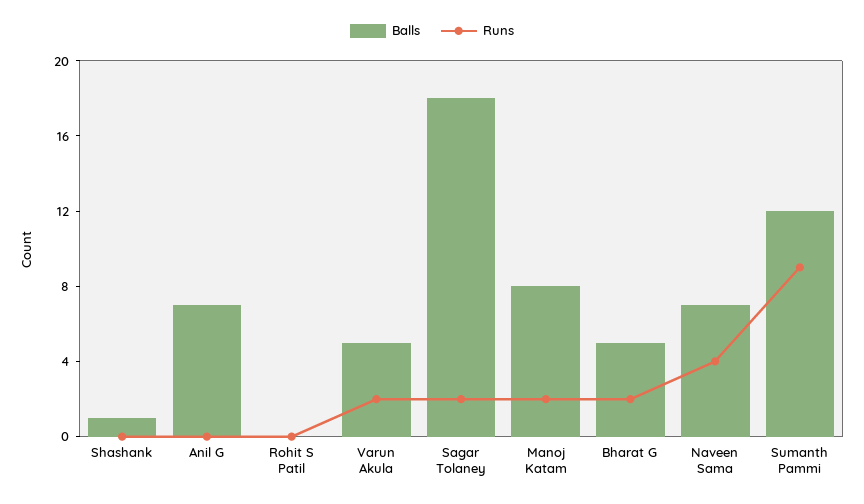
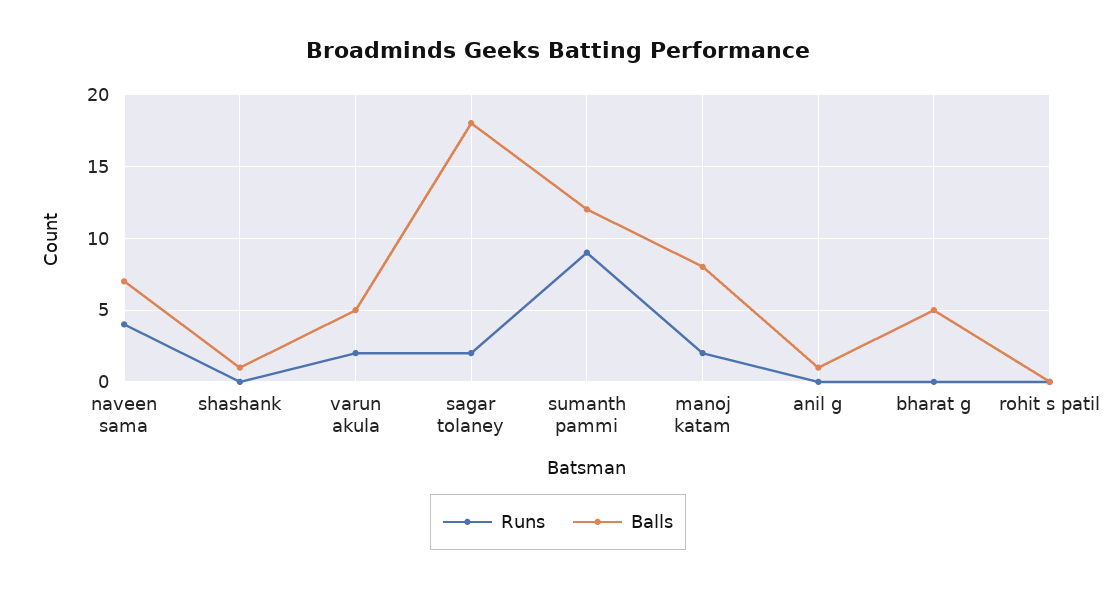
  {
    "Balls": {
      "Shashank": 1,
-     "Anil G": 7,
+     "Anil G": 1,
      "Rohit S Patil": 0,
      "Varun Akula": 5,
      "Sagar Tolaney": 18,
      "Manoj Katam": 8,
      "Bharat G": 5,
      "Naveen Sama": 7,
      "Sumanth Pammi": 12
    },
    "Runs": {
      "Shashank": 0,
      "Anil G": 0,
      "Rohit S Patil": 0,
      "Varun Akula": 2,
      "Sagar Tolaney": 2,
      "Manoj Katam": 2,
-     "Bharat G": 2,
+     "Bharat G": 0,
      "Naveen Sama": 4,
      "Sumanth Pammi": 9
    }
  }

